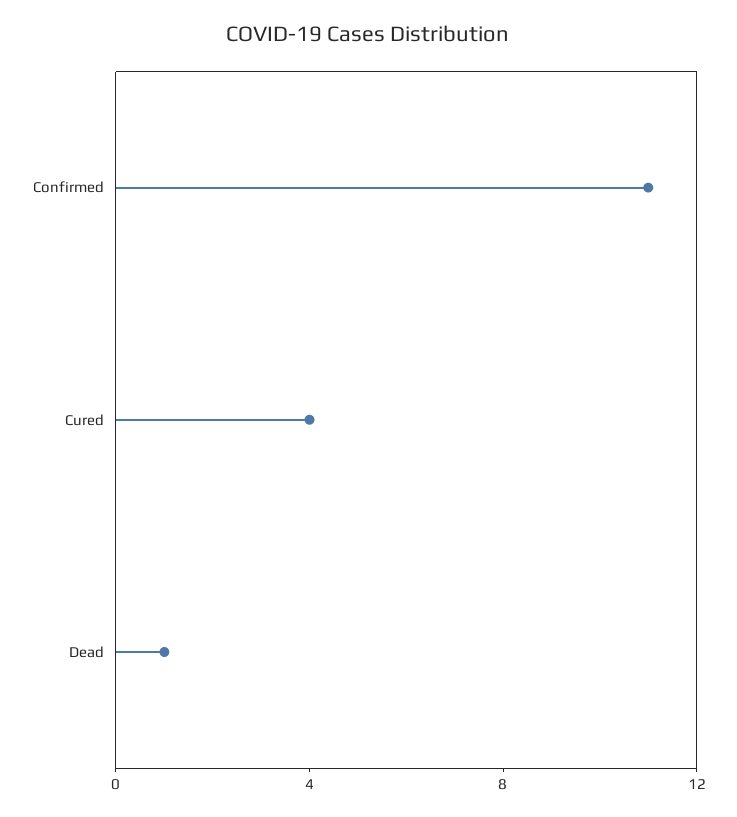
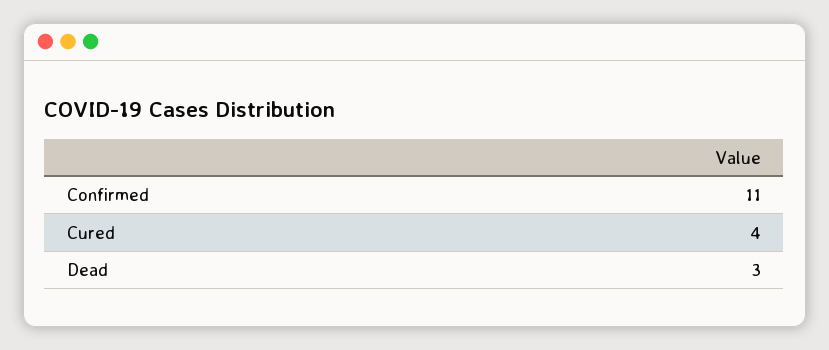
  {
    "Confirmed": 11,
    "Cured": 4,
-   "Dead": 1
+   "Dead": 3
  }

